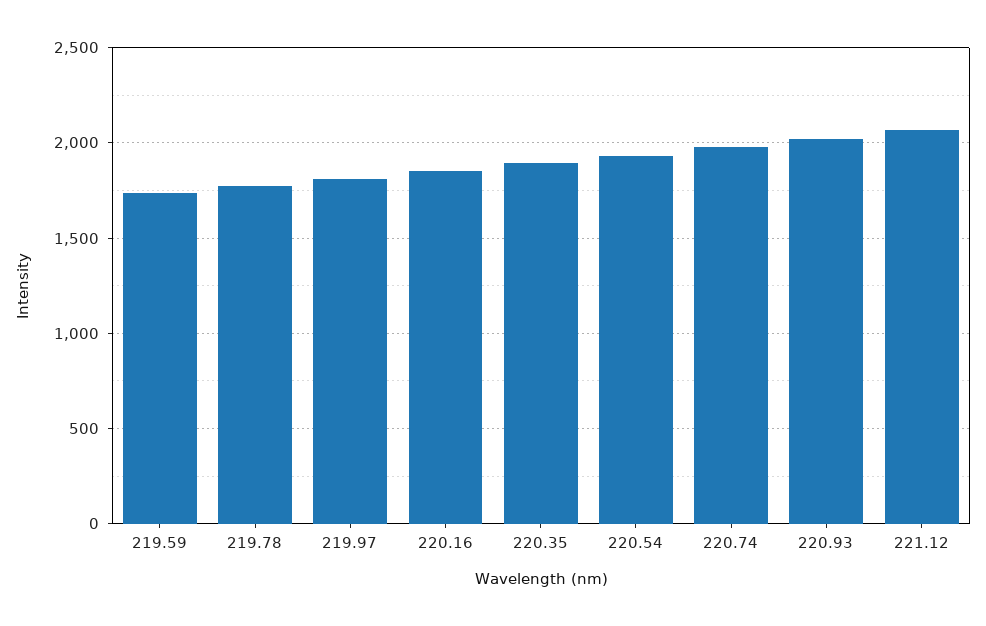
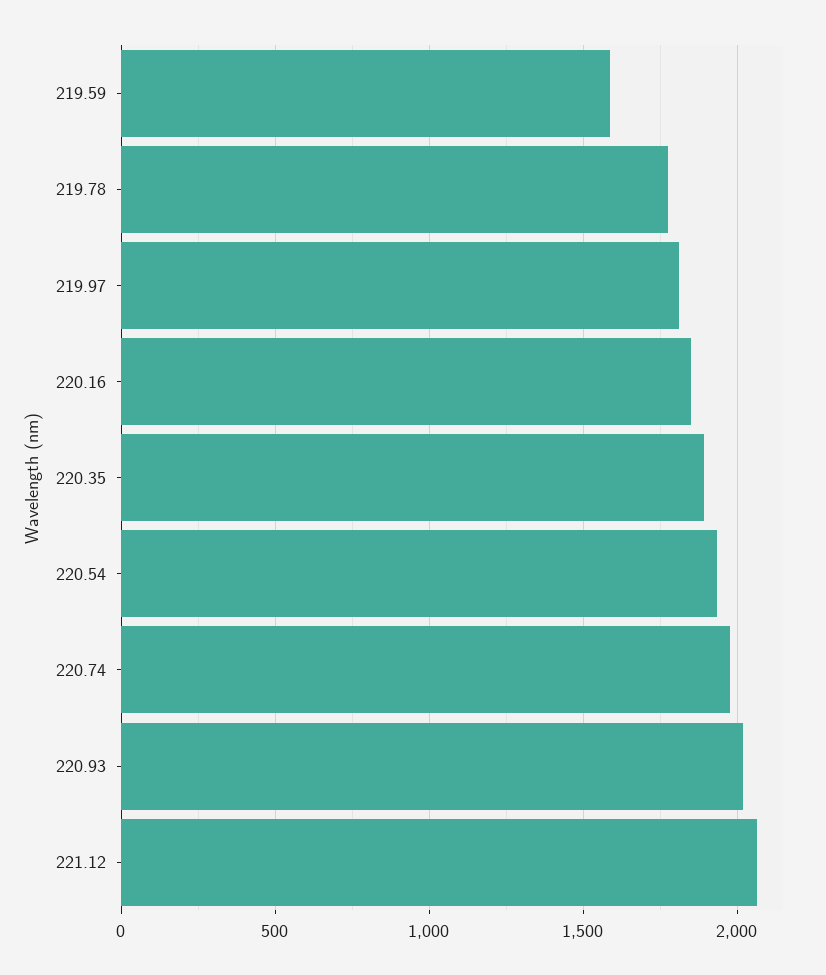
  {
-   "219.59": 1750,
+   "219.59": 1600,
    "219.78": 1800,
    "219.97": 1800,
    "220.16": 1850,
    "220.35": 1900,
    "220.54": 1950,
    "220.74": 2000,
    "220.93": 2000,
    "221.12": 2050
  }

